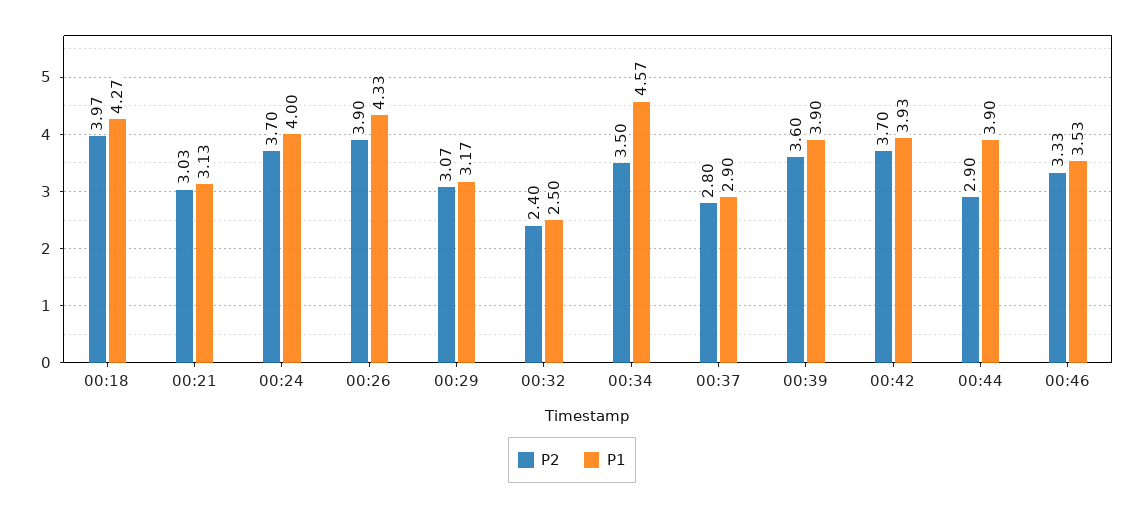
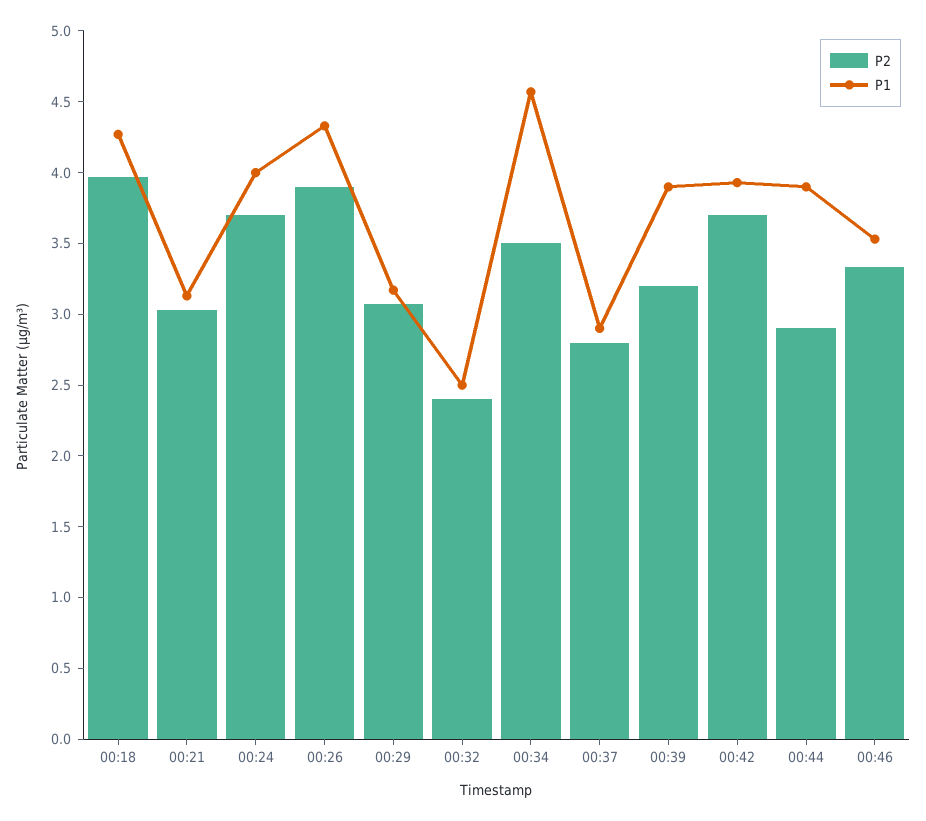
  {
    "P2": {
      "00:18": 3.97,
      "00:21": 3.03,
      "00:24": 3.7,
      "00:26": 3.9,
      "00:29": 3.07,
      "00:32": 2.4,
      "00:34": 3.5,
      "00:37": 2.8,
-     "00:39": 3.6,
+     "00:39": 3.2,
      "00:42": 3.7,
      "00:44": 2.9,
      "00:46": 3.33
    },
    "P1": {
      "00:18": 4.27,
      "00:21": 3.13,
      "00:24": 4,
      "00:26": 4.33,
      "00:29": 3.17,
      "00:32": 2.5,
      "00:34": 4.57,
      "00:37": 2.9,
      "00:39": 3.9,
      "00:42": 3.93,
      "00:44": 3.9,
      "00:46": 3.53
    }
  }

